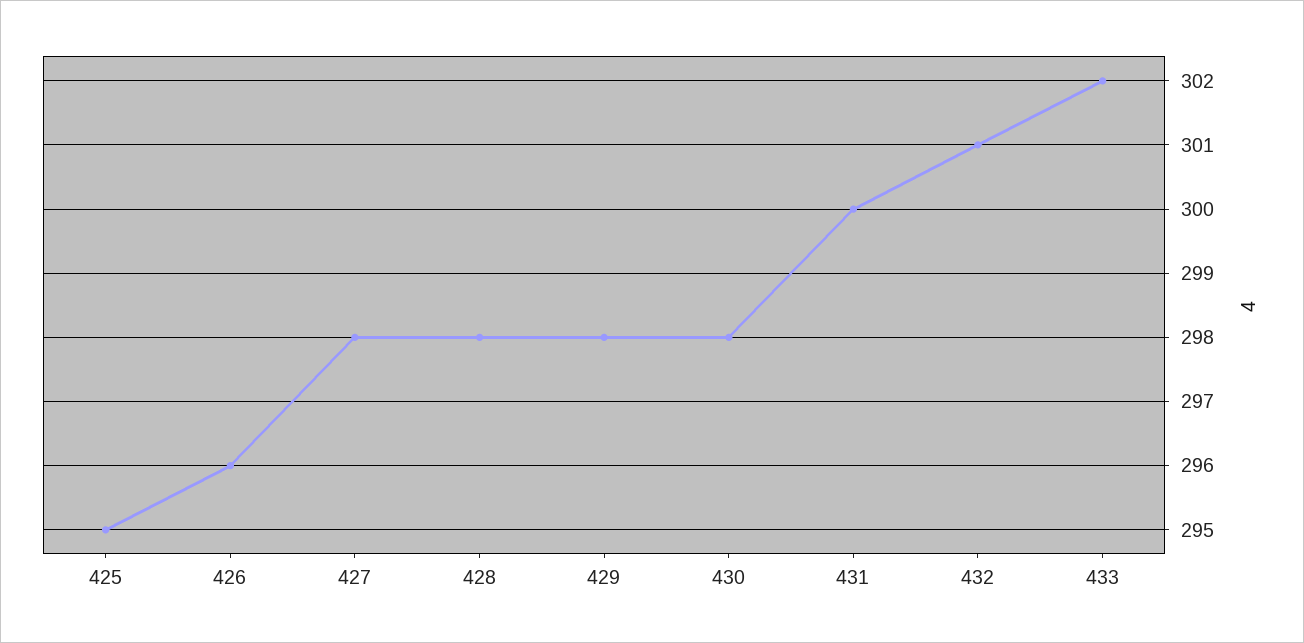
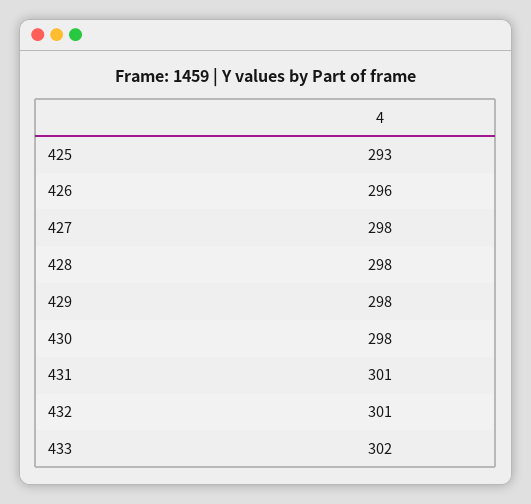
  {
-   "425": 295,
+   "425": 293,
    "426": 296,
    "427": 298,
    "428": 298,
    "429": 298,
    "430": 298,
-   "431": 300,
+   "431": 301,
    "432": 301,
    "433": 302
  }

